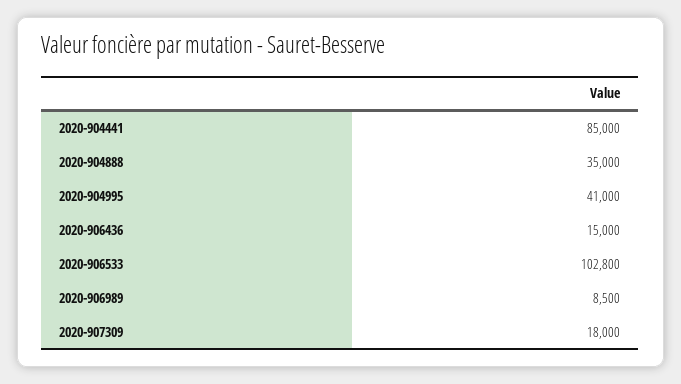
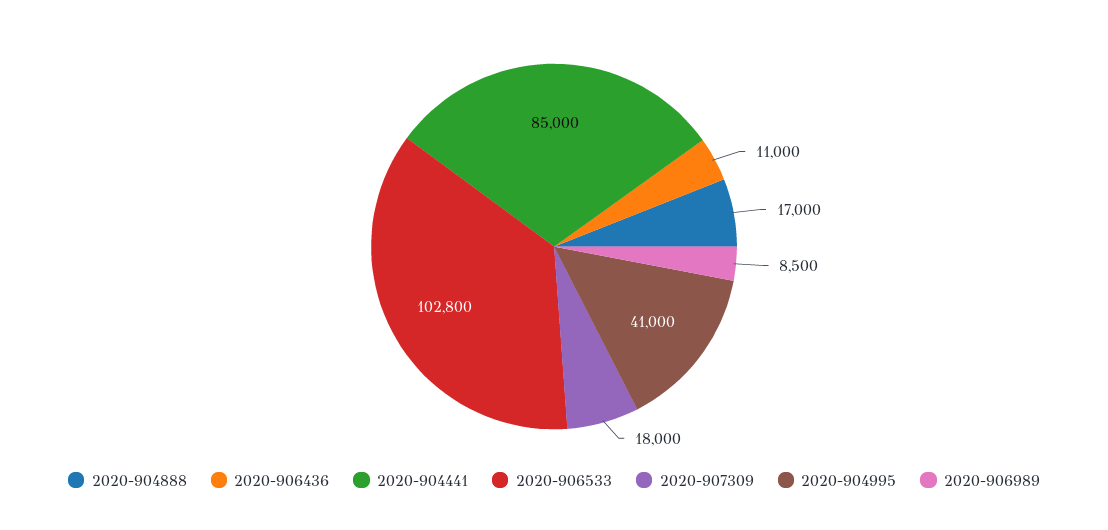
  {
    "2020-904441": 85000,
-   "2020-904888": 35000,
+   "2020-904888": 17000,
    "2020-904995": 41000,
-   "2020-906436": 15000,
+   "2020-906436": 11000,
    "2020-906533": 102800,
    "2020-906989": 8500,
    "2020-907309": 18000
  }

